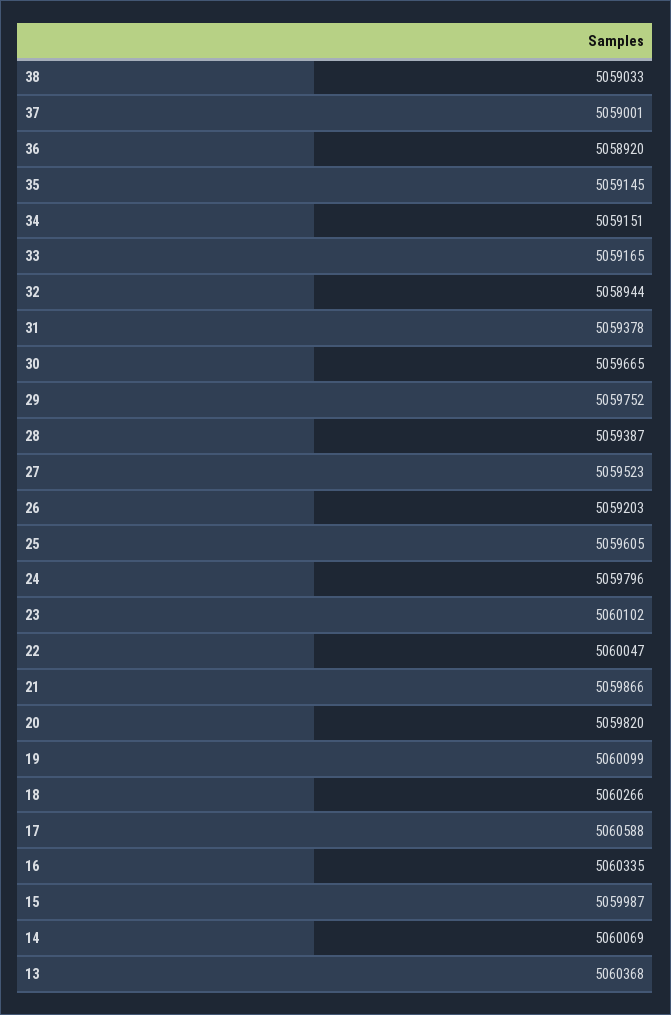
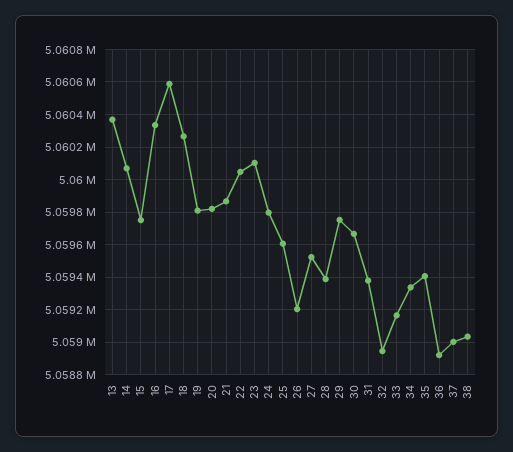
  {
    "38": 5059033,
    "37": 5059001,
    "36": 5058920,
-   "35": 5059145,
+   "35": 5059400,
-   "34": 5059151,
+   "34": 5059350,
    "33": 5059165,
    "32": 5058944,
    "31": 5059378,
    "30": 5059665,
    "29": 5059752,
    "28": 5059387,
    "27": 5059523,
    "26": 5059203,
    "25": 5059605,
    "24": 5059796,
    "23": 5060102,
    "22": 5060047,
    "21": 5059866,
    "20": 5059820,
-   "19": 5060099,
+   "19": 5059800,
    "18": 5060266,
    "17": 5060588,
    "16": 5060335,
-   "15": 5059987,
+   "15": 5059750,
    "14": 5060069,
    "13": 5060368
  }

